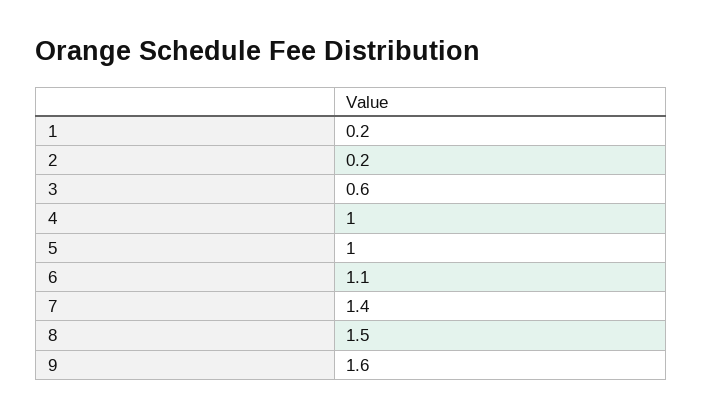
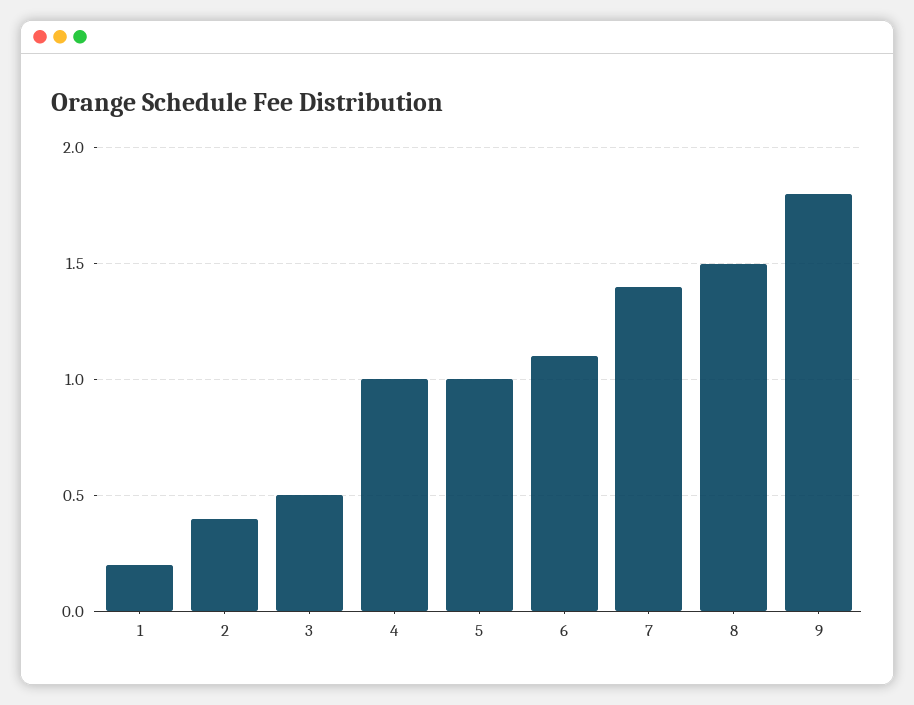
  {
    "1": 0.2,
-   "2": 0.2,
+   "2": 0.4,
-   "3": 0.6,
+   "3": 0.5,
    "4": 1,
    "5": 1,
    "6": 1.1,
    "7": 1.4,
    "8": 1.5,
-   "9": 1.6
+   "9": 1.8
  }

